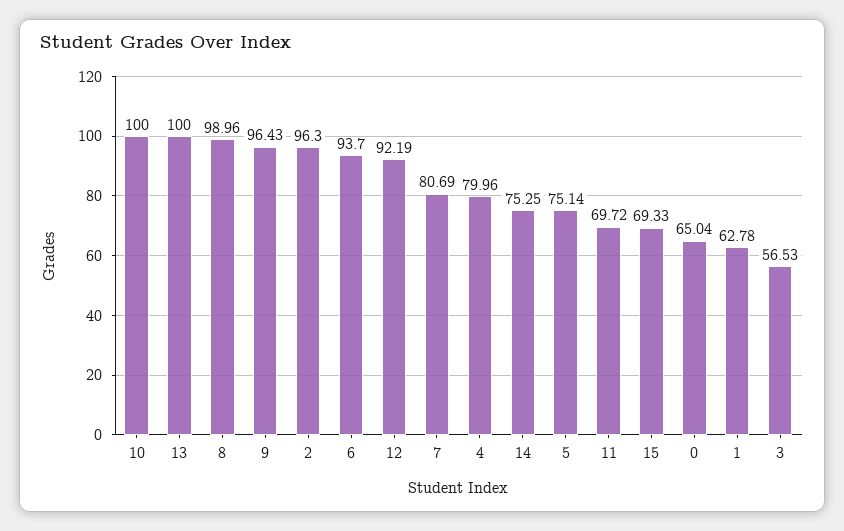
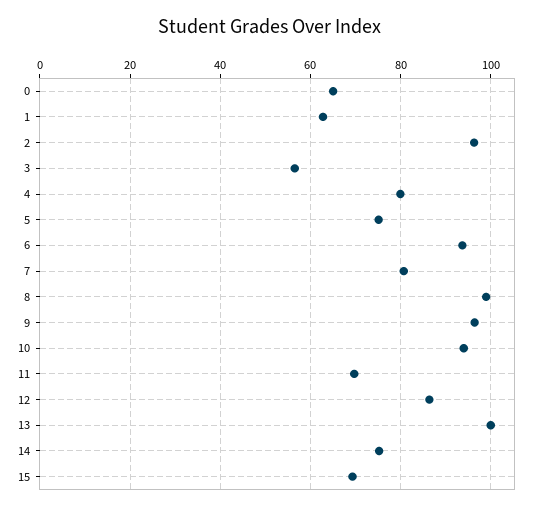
  {
-   "10": 100,
+   "10": 94,
    "13": 100,
    "8": 98.96,
    "9": 96.43,
    "2": 96.3,
    "6": 93.7,
-   "12": 92.19,
+   "12": 86,
    "7": 80.69,
    "4": 79.96,
    "14": 75.25,
    "5": 75.14,
    "11": 69.72,
    "15": 69.33,
    "0": 65.04,
    "1": 62.78,
    "3": 56.53
  }

